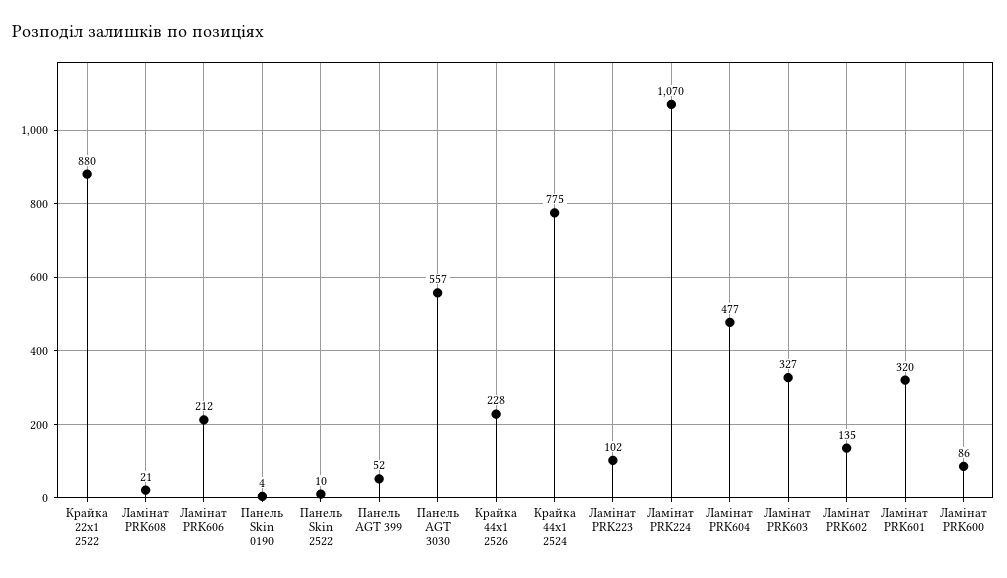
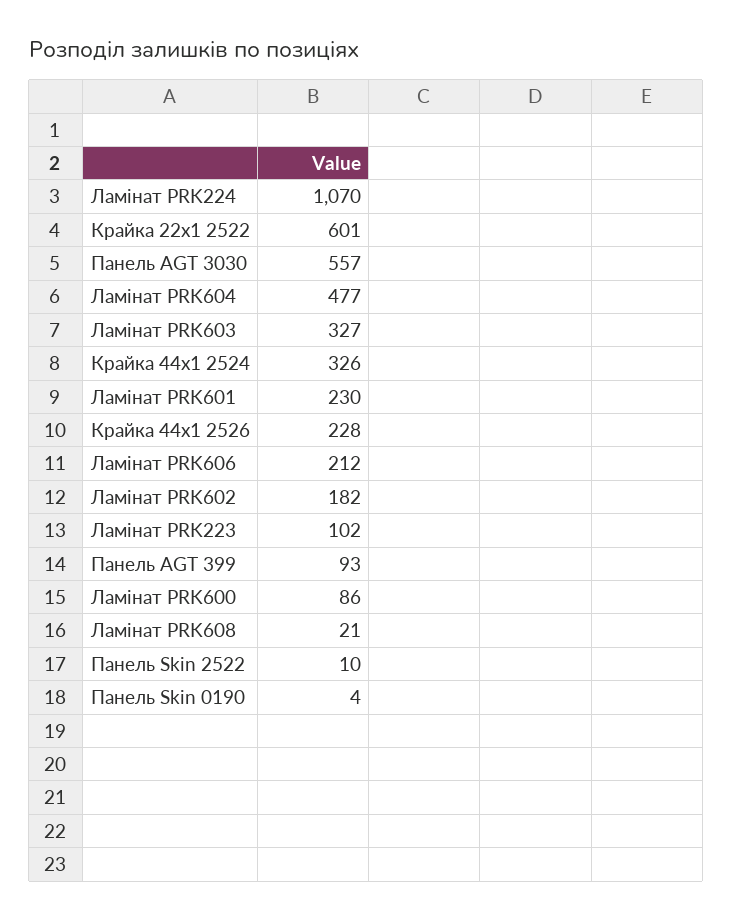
  {
-   "Крайка 22x1 2522": 880,
+   "Крайка 22x1 2522": 601,
    "Ламінат PRK608": 21,
    "Ламінат PRK606": 212,
    "Панель Skin 0190": 4,
    "Панель Skin 2522": 10,
-   "Панель AGT 399": 52,
+   "Панель AGT 399": 93,
    "Панель AGT 3030": 557,
    "Крайка 44x1 2526": 228,
-   "Крайка 44x1 2524": 775,
+   "Крайка 44x1 2524": 326,
    "Ламінат PRK223": 102,
    "Ламінат PRK224": 1070,
    "Ламінат PRK604": 477,
    "Ламінат PRK603": 327,
-   "Ламінат PRK602": 135,
+   "Ламінат PRK602": 182,
-   "Ламінат PRK601": 320,
+   "Ламінат PRK601": 230,
    "Ламінат PRK600": 86
  }

